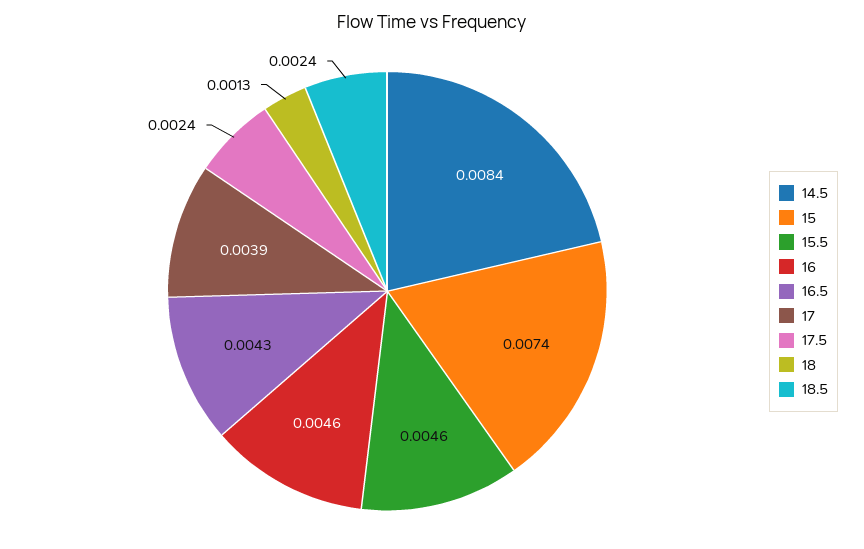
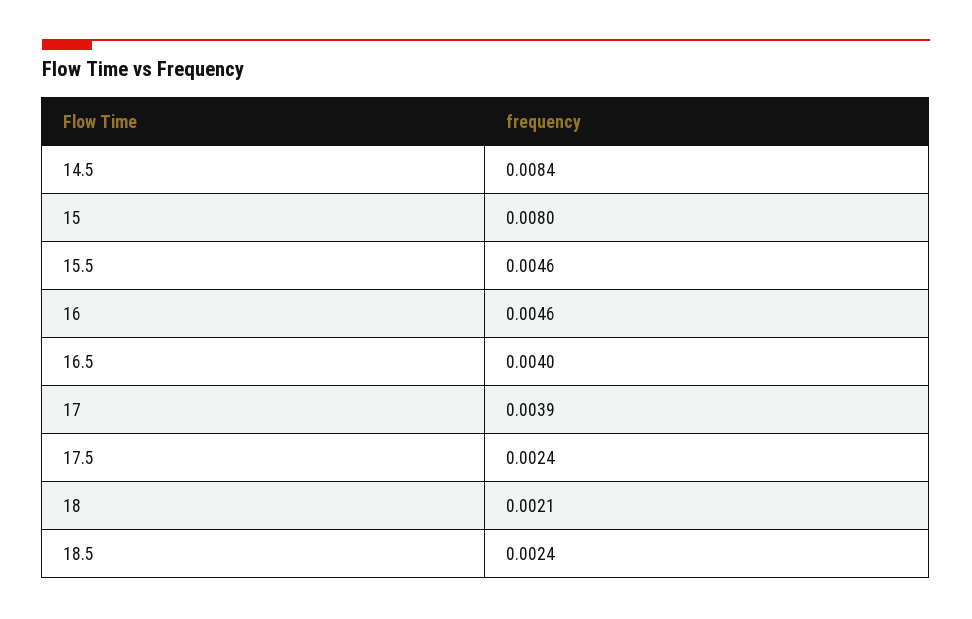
  {
    "14.5": 0.0084,
-   "15": 0.0074,
+   "15": 0.008,
    "15.5": 0.0046,
    "16": 0.0046,
-   "16.5": 0.0043,
+   "16.5": 0.004,
    "17": 0.0039,
    "17.5": 0.0024,
-   "18": 0.0013,
+   "18": 0.0021,
    "18.5": 0.0024
  }

